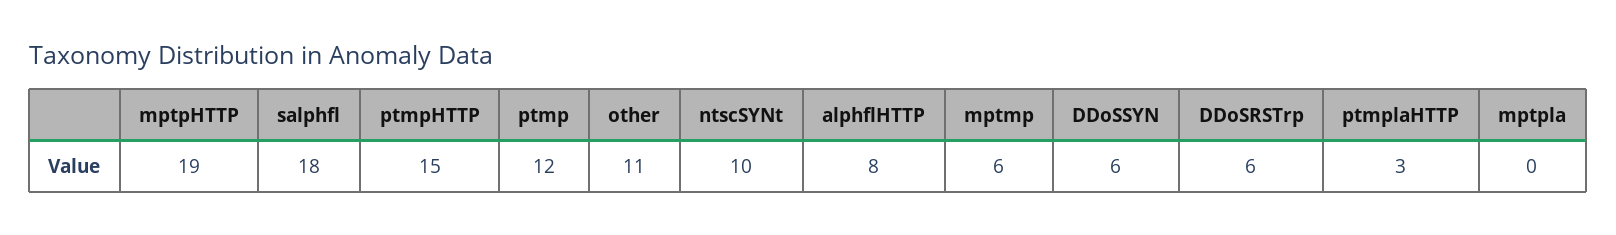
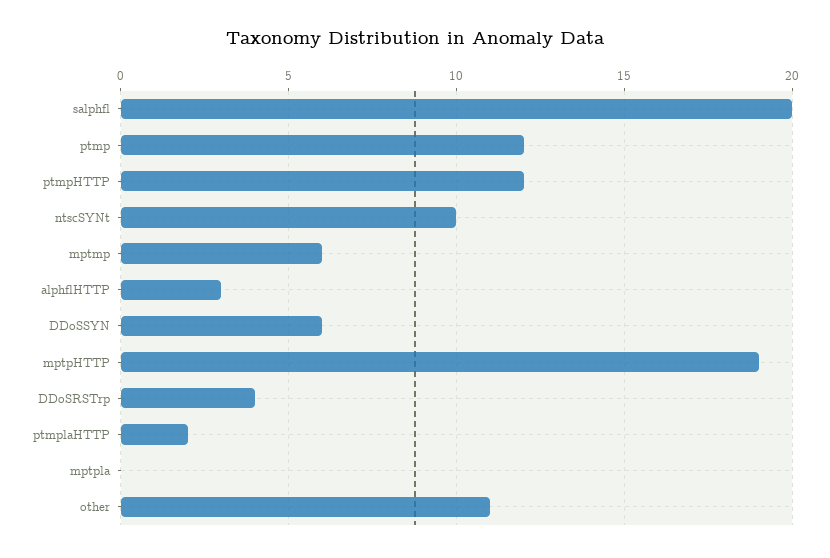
  {
    "mptpHTTP": 19,
-   "salphfl": 18,
+   "salphfl": 20,
-   "ptmpHTTP": 15,
+   "ptmpHTTP": 12,
    "ptmp": 12,
    "other": 11,
    "ntscSYNt": 10,
-   "alphflHTTP": 8,
+   "alphflHTTP": 3,
    "mptmp": 6,
    "DDoSSYN": 6,
-   "DDoSRSTrp": 6,
+   "DDoSRSTrp": 4,
-   "ptmplaHTTP": 3,
+   "ptmplaHTTP": 2,
    "mptpla": 0
  }

